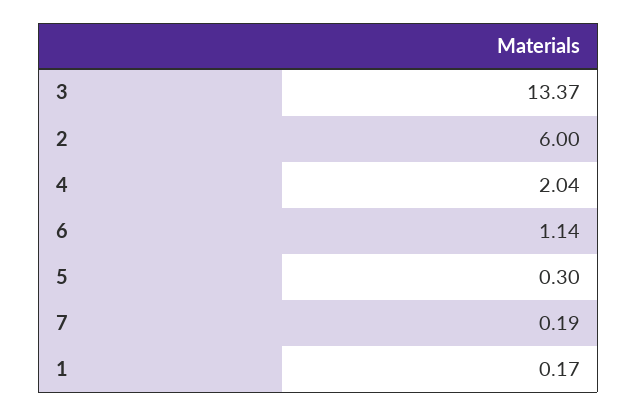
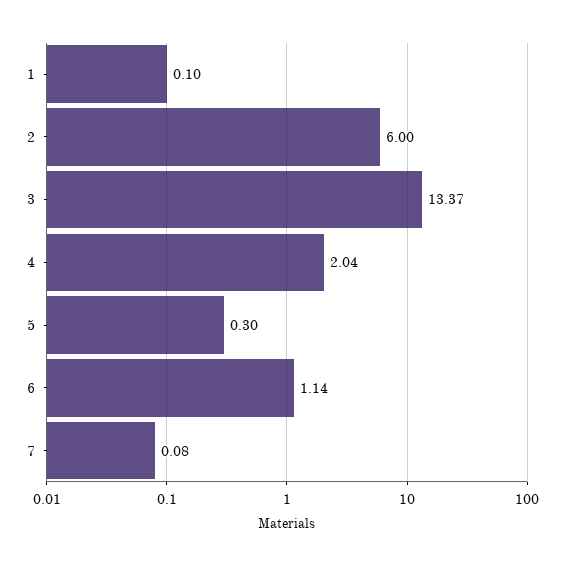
  {
    "3": 13.37,
    "2": 6,
    "4": 2.04,
    "6": 1.14,
    "5": 0.3,
-   "7": 0.19,
+   "7": 0.08,
-   "1": 0.17
+   "1": 0.1
  }

